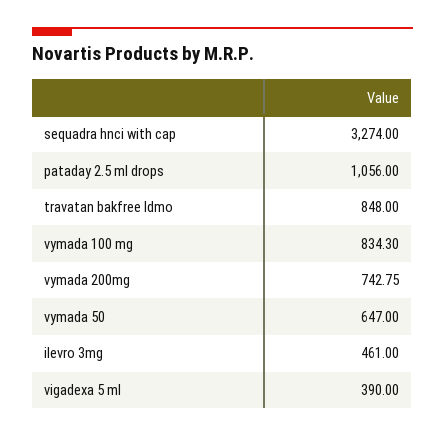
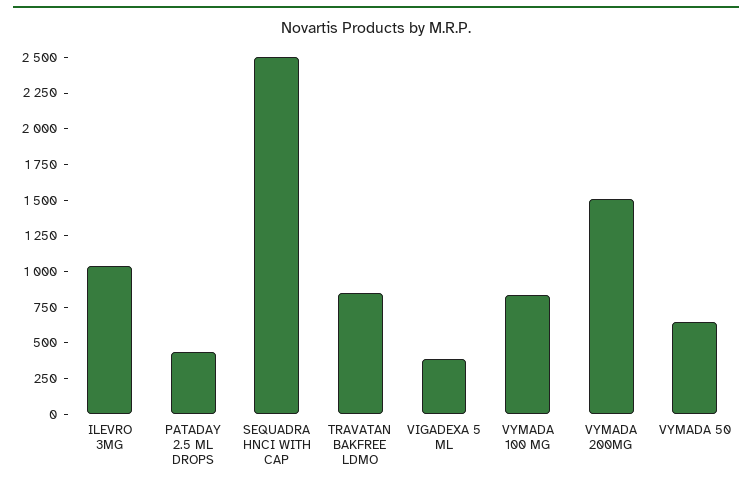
  {
-   "sequadra hnci with cap": 3274,
+   "sequadra hnci with cap": 2500,
-   "pataday 2.5 ml drops": 1056,
+   "pataday 2.5 ml drops": 500,
    "travatan bakfree ldmo": 848,
    "vymada 100 mg": 834.3,
-   "vymada 200mg": 742.75,
+   "vymada 200mg": 1500,
    "vymada 50": 647,
-   "ilevro 3mg": 461,
+   "ilevro 3mg": 1000,
    "vigadexa 5 ml": 390
  }

